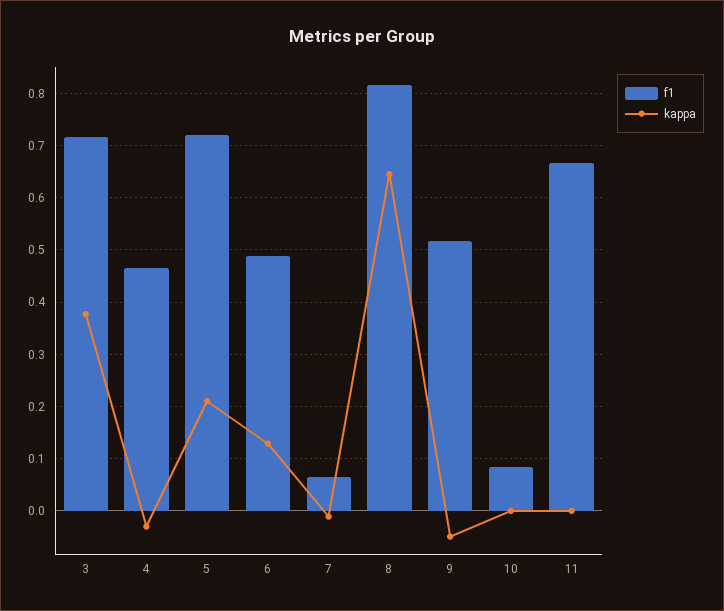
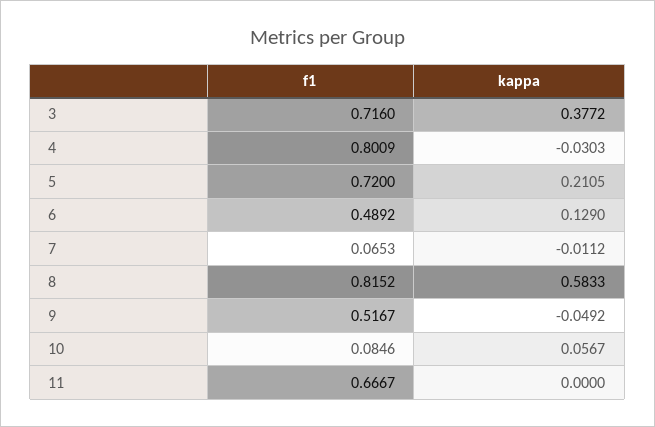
  {
    "f1": {
      "3": 0.716,
-     "4": 0.46,
+     "4": 0.8009,
      "5": 0.72,
      "6": 0.4892,
      "7": 0.0653,
      "8": 0.8152,
      "9": 0.5167,
      "10": 0.0846,
      "11": 0.6667
    },
    "kappa": {
      "3": 0.3772,
      "4": -0.0303,
      "5": 0.2105,
      "6": 0.129,
      "7": -0.0112,
-     "8": 0.64,
+     "8": 0.5833,
      "9": -0.0492,
-     "10": 0,
+     "10": 0.0567,
      "11": 0
    }
  }

